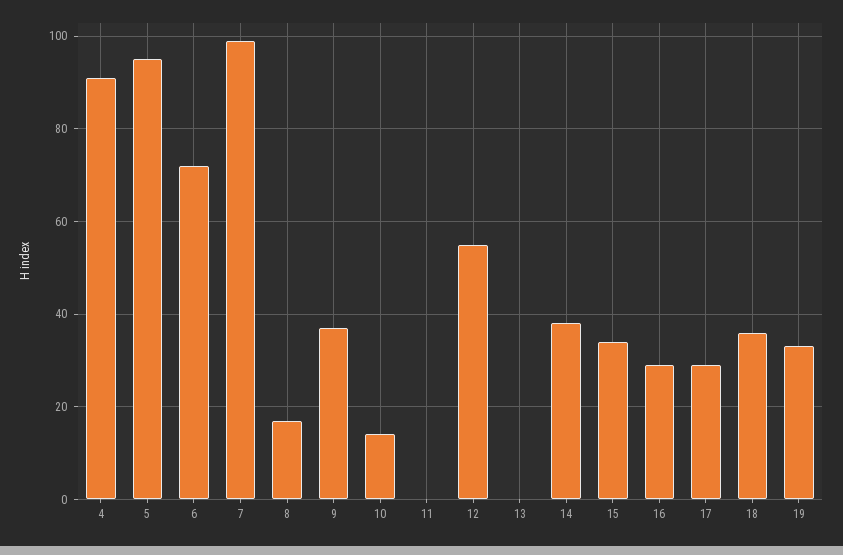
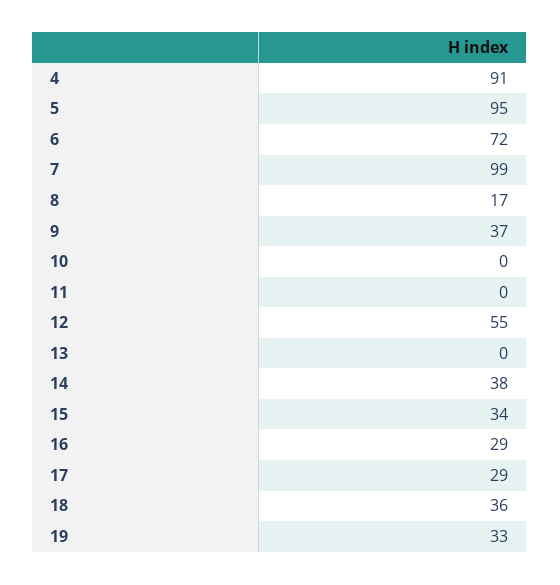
  {
    "4": 91,
    "5": 95,
    "6": 72,
    "7": 99,
    "8": 17,
    "9": 37,
-   "10": 15,
+   "10": 0,
    "11": 0,
    "12": 55,
    "13": 0,
    "14": 38,
    "15": 34,
    "16": 29,
    "17": 29,
    "18": 36,
    "19": 33
  }

